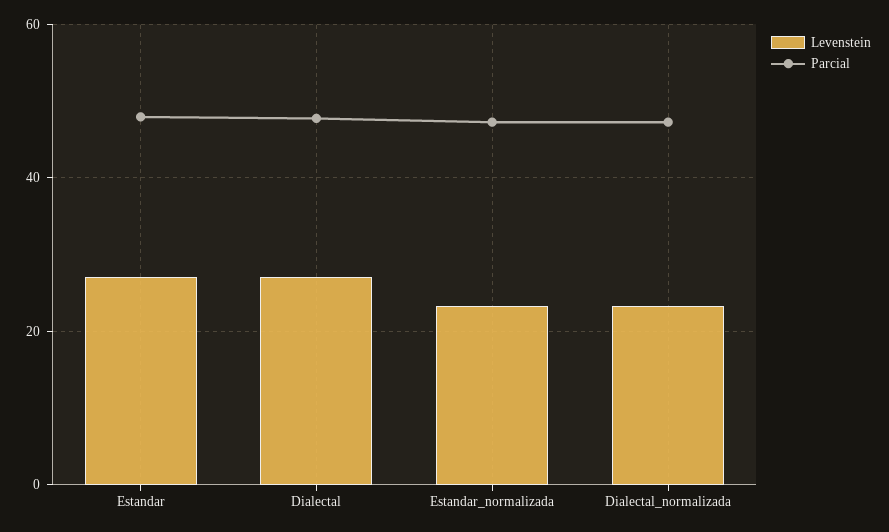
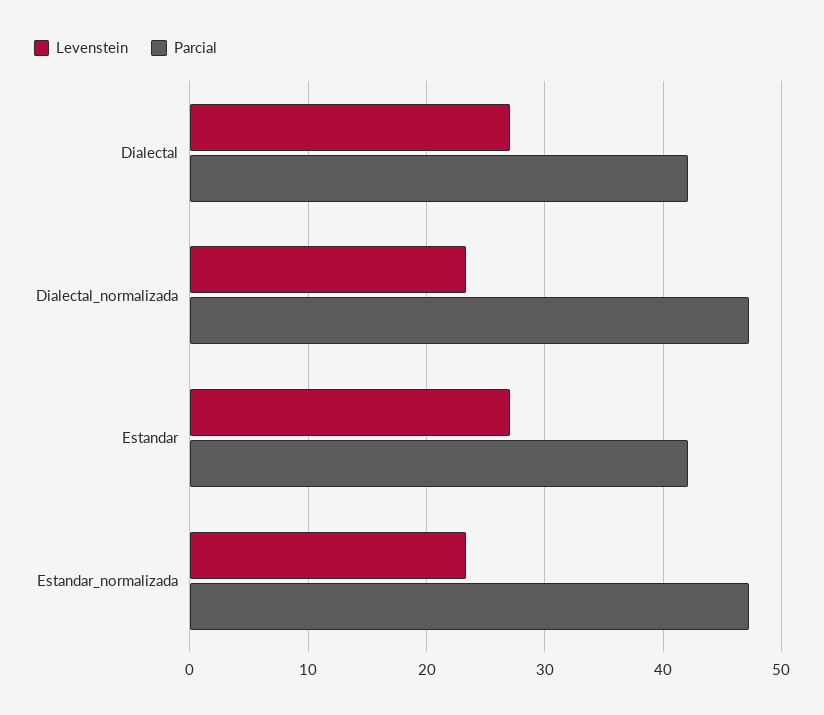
  {
    "Levenstein": {
      "Estandar": 27,
      "Dialectal": 27,
      "Estandar_normalizada": 23,
      "Dialectal_normalizada": 23
    },
    "Parcial": {
-     "Estandar": 48,
+     "Estandar": 42,
-     "Dialectal": 48,
+     "Dialectal": 42,
      "Estandar_normalizada": 47,
      "Dialectal_normalizada": 47
    }
  }

